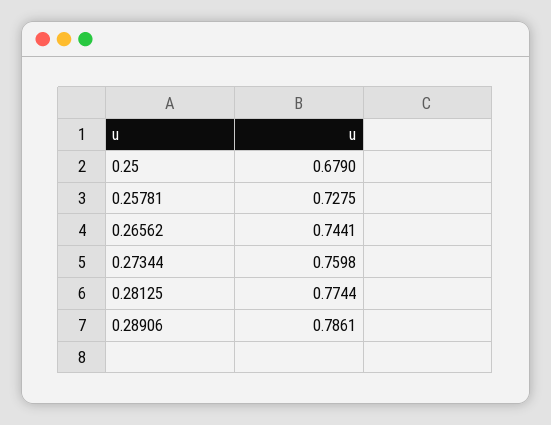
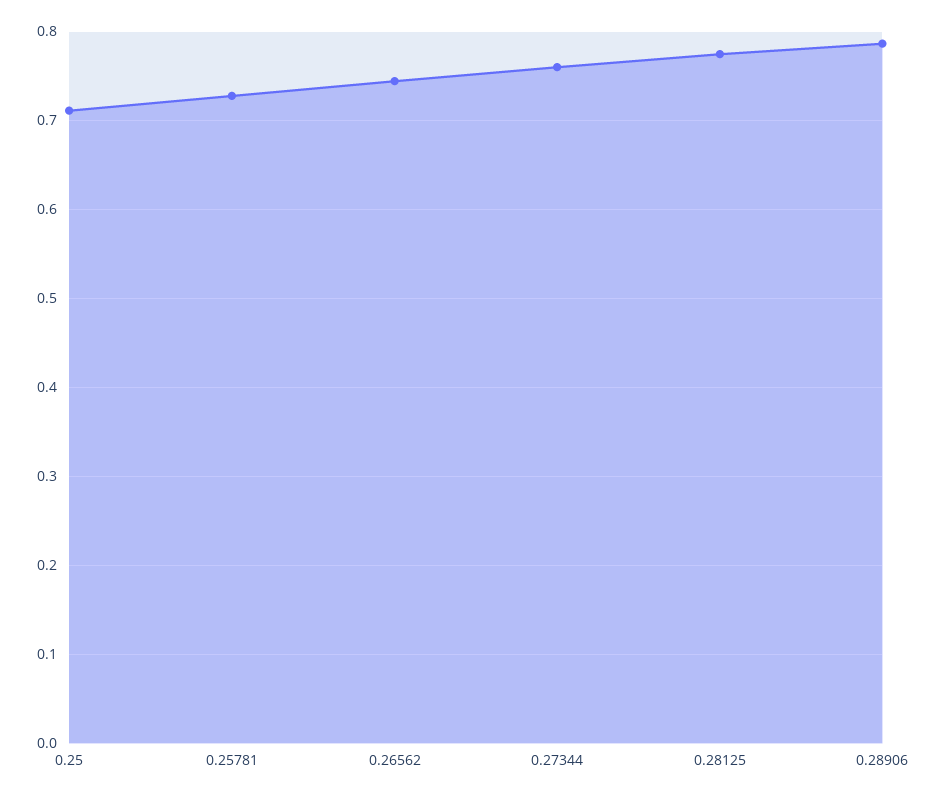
  {
-   "0.25": 0.679,
+   "0.25": 0.71,
    "0.25781": 0.7275,
    "0.26562": 0.7441,
    "0.27344": 0.7598,
    "0.28125": 0.7744,
    "0.28906": 0.7861
  }

